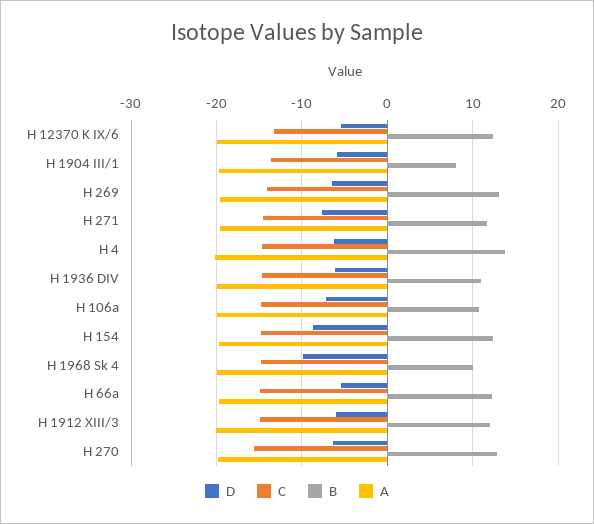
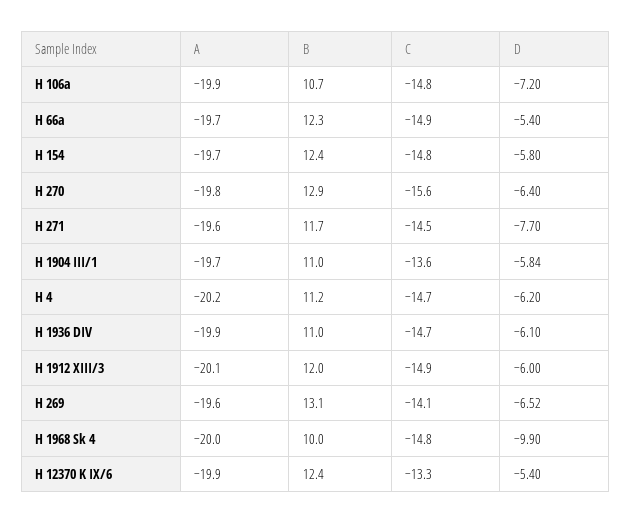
  {
    "D": {
      "H 12370 K IX/6": -5.4,
      "H 1904 III/1": -5.84,
      "H 269": -6.52,
      "H 271": -7.7,
      "H 4": -6.2,
      "H 1936 DIV": -6.1,
      "H 106a": -7.2,
-     "H 154": -9,
+     "H 154": -5.8,
      "H 1968 Sk 4": -9.9,
      "H 66a": -5.4,
      "H 1912 XIII/3": -6,
      "H 270": -6.4
    },
    "C": {
      "H 12370 K IX/6": -13.3,
      "H 1904 III/1": -13.6,
      "H 269": -14.1,
      "H 271": -14.5,
      "H 4": -14.7,
      "H 1936 DIV": -14.7,
      "H 106a": -14.8,
      "H 154": -14.8,
      "H 1968 Sk 4": -14.8,
      "H 66a": -14.9,
      "H 1912 XIII/3": -14.9,
      "H 270": -15.6
    },
    "B": {
      "H 12370 K IX/6": 12.4,
-     "H 1904 III/1": 8,
+     "H 1904 III/1": 11,
      "H 269": 13.1,
      "H 271": 11.7,
-     "H 4": 14,
+     "H 4": 11.2,
      "H 1936 DIV": 11,
      "H 106a": 10.7,
      "H 154": 12.4,
      "H 1968 Sk 4": 10,
      "H 66a": 12.3,
      "H 1912 XIII/3": 12,
      "H 270": 12.9
    },
    "A": {
      "H 12370 K IX/6": -19.9,
      "H 1904 III/1": -19.7,
      "H 269": -19.6,
      "H 271": -19.6,
      "H 4": -20.2,
      "H 1936 DIV": -19.9,
      "H 106a": -19.9,
      "H 154": -19.7,
      "H 1968 Sk 4": -20,
      "H 66a": -19.7,
      "H 1912 XIII/3": -20.1,
      "H 270": -19.8
    }
  }

